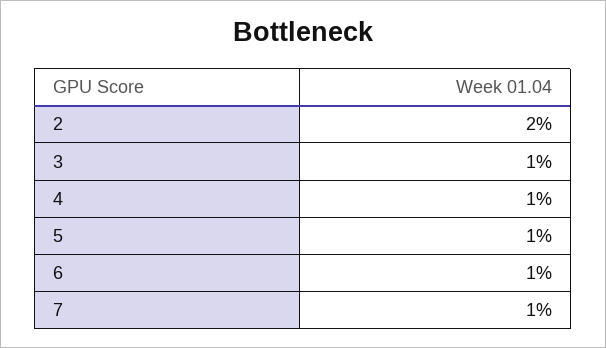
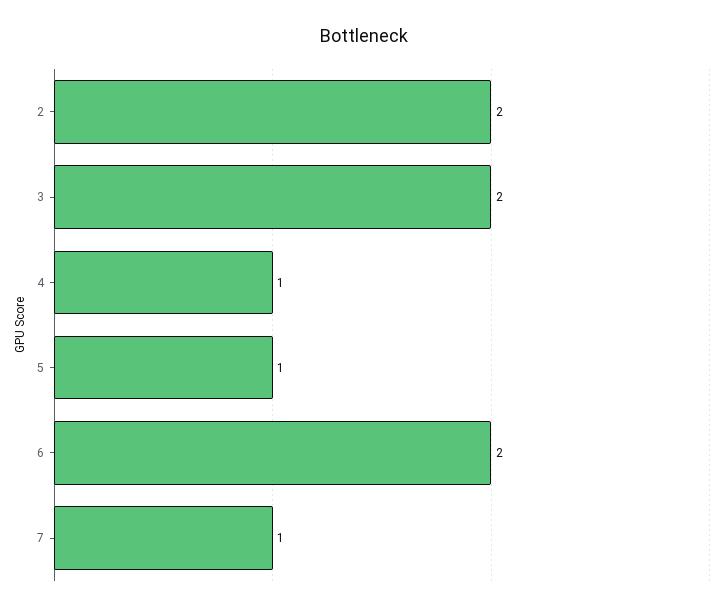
  {
    "2": 2,
-   "3": 1,
+   "3": 2,
    "4": 1,
    "5": 1,
-   "6": 1,
+   "6": 2,
    "7": 1
  }

